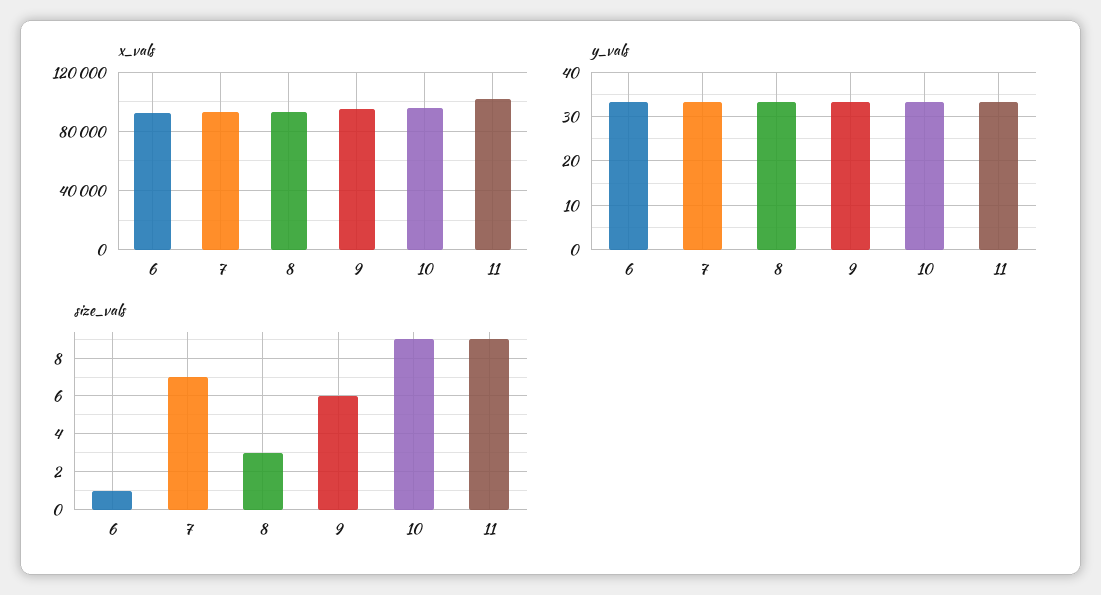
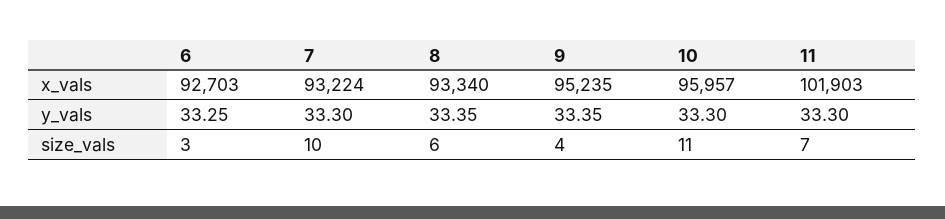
  {
    "x_vals": {
      "6": 92703,
      "7": 93224,
      "8": 93340,
      "9": 95235,
      "10": 95957,
      "11": 101903
    },
    "y_vals": {
      "6": 33.25,
      "7": 33.3,
      "8": 33.35,
      "9": 33.35,
      "10": 33.3,
      "11": 33.3
    },
    "size_vals": {
-     "6": 1,
+     "6": 3,
-     "7": 7,
+     "7": 10,
-     "8": 3,
+     "8": 6,
-     "9": 6,
+     "9": 4,
-     "10": 9,
+     "10": 11,
-     "11": 9
+     "11": 7
    }
  }

